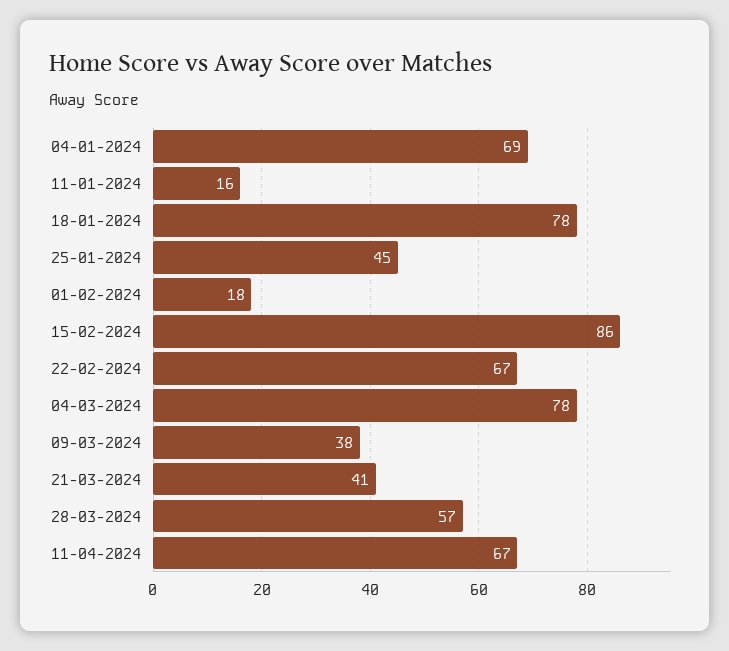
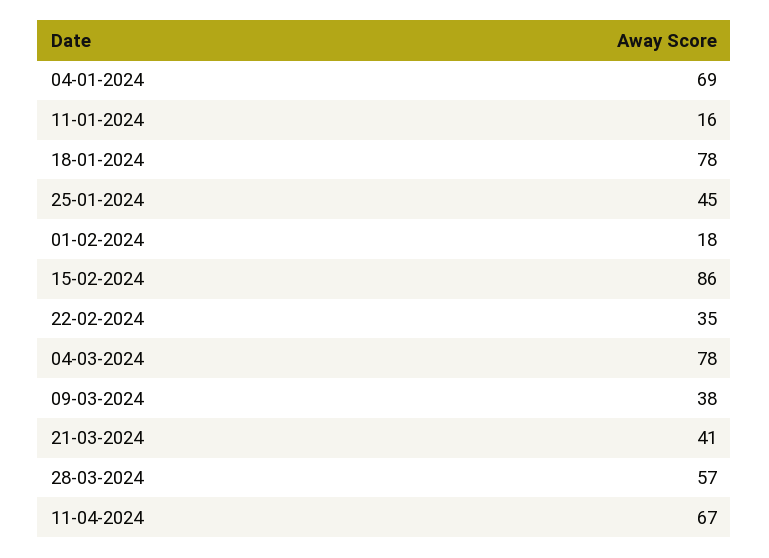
  {
    "04-01-2024": 69,
    "11-01-2024": 16,
    "18-01-2024": 78,
    "25-01-2024": 45,
    "01-02-2024": 18,
    "15-02-2024": 86,
-   "22-02-2024": 67,
+   "22-02-2024": 35,
    "04-03-2024": 78,
    "09-03-2024": 38,
    "21-03-2024": 41,
    "28-03-2024": 57,
    "11-04-2024": 67
  }

